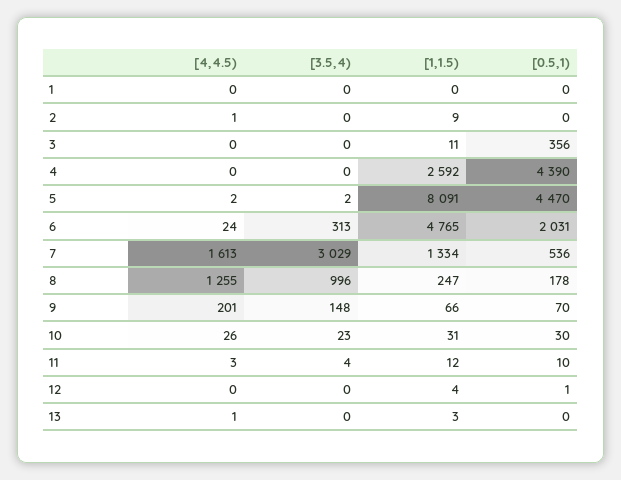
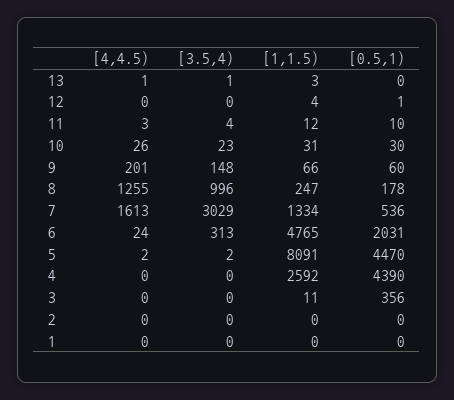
  {
    "[4,4.5)": {
      "1": 0,
-     "2": 1,
+     "2": 0,
      "3": 0,
      "4": 0,
      "5": 2,
      "6": 24,
      "7": 1613,
      "8": 1255,
      "9": 201,
      "10": 26,
      "11": 3,
      "12": 0,
      "13": 1
    },
    "[3.5,4)": {
      "1": 0,
      "2": 0,
      "3": 0,
      "4": 0,
      "5": 2,
      "6": 313,
      "7": 3029,
      "8": 996,
      "9": 148,
      "10": 23,
      "11": 4,
      "12": 0,
-     "13": 0
+     "13": 1
    },
    "[1,1.5)": {
      "1": 0,
-     "2": 9,
+     "2": 0,
      "3": 11,
      "4": 2592,
      "5": 8091,
      "6": 4765,
      "7": 1334,
      "8": 247,
      "9": 66,
      "10": 31,
      "11": 12,
      "12": 4,
      "13": 3
    },
    "[0.5,1)": {
      "1": 0,
      "2": 0,
      "3": 356,
      "4": 4390,
      "5": 4470,
      "6": 2031,
      "7": 536,
      "8": 178,
-     "9": 70,
+     "9": 60,
      "10": 30,
      "11": 10,
      "12": 1,
      "13": 0
    }
  }

